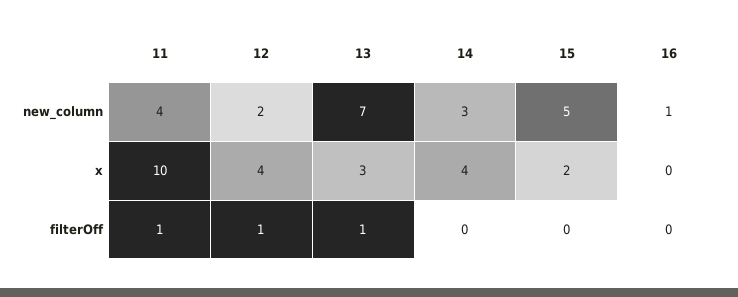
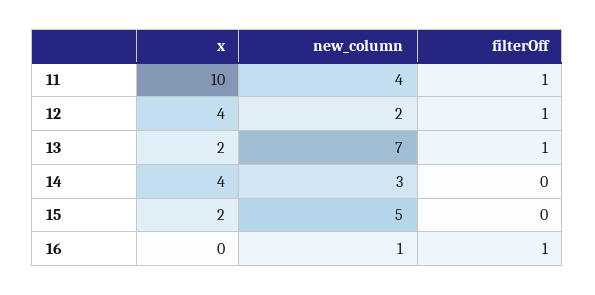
  {
    "11": {
      "new_column": 4,
      "x": 10,
      "filterOff": 1
    },
    "12": {
      "new_column": 2,
      "x": 4,
      "filterOff": 1
    },
    "13": {
      "new_column": 7,
-     "x": 3,
+     "x": 2,
      "filterOff": 1
    },
    "14": {
      "new_column": 3,
      "x": 4,
      "filterOff": 0
    },
    "15": {
      "new_column": 5,
      "x": 2,
      "filterOff": 0
    },
    "16": {
      "new_column": 1,
      "x": 0,
-     "filterOff": 0
+     "filterOff": 1
    }
  }

